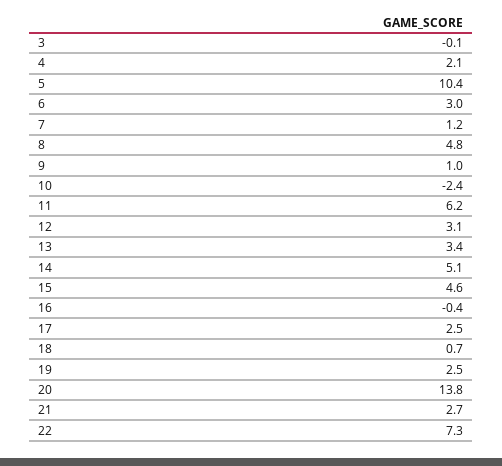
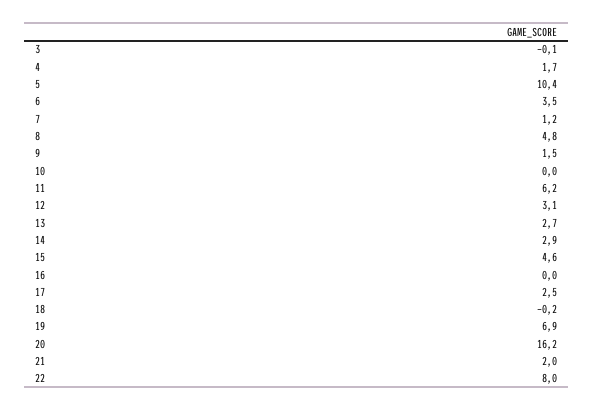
  {
    "3": -0.1,
-   "4": 2.1,
+   "4": 1.7,
    "5": 10.4,
-   "6": 3,
+   "6": 3.5,
    "7": 1.2,
    "8": 4.8,
-   "9": 1,
+   "9": 1.5,
-   "10": -2.4,
+   "10": 0,
    "11": 6.2,
    "12": 3.1,
-   "13": 3.4,
+   "13": 2.7,
-   "14": 5.1,
+   "14": 2.9,
    "15": 4.6,
-   "16": -0.4,
+   "16": 0,
    "17": 2.5,
-   "18": 0.7,
+   "18": -0.2,
-   "19": 2.5,
+   "19": 6.9,
-   "20": 13.8,
+   "20": 16.2,
-   "21": 2.7,
+   "21": 2,
-   "22": 7.3
+   "22": 8
  }

